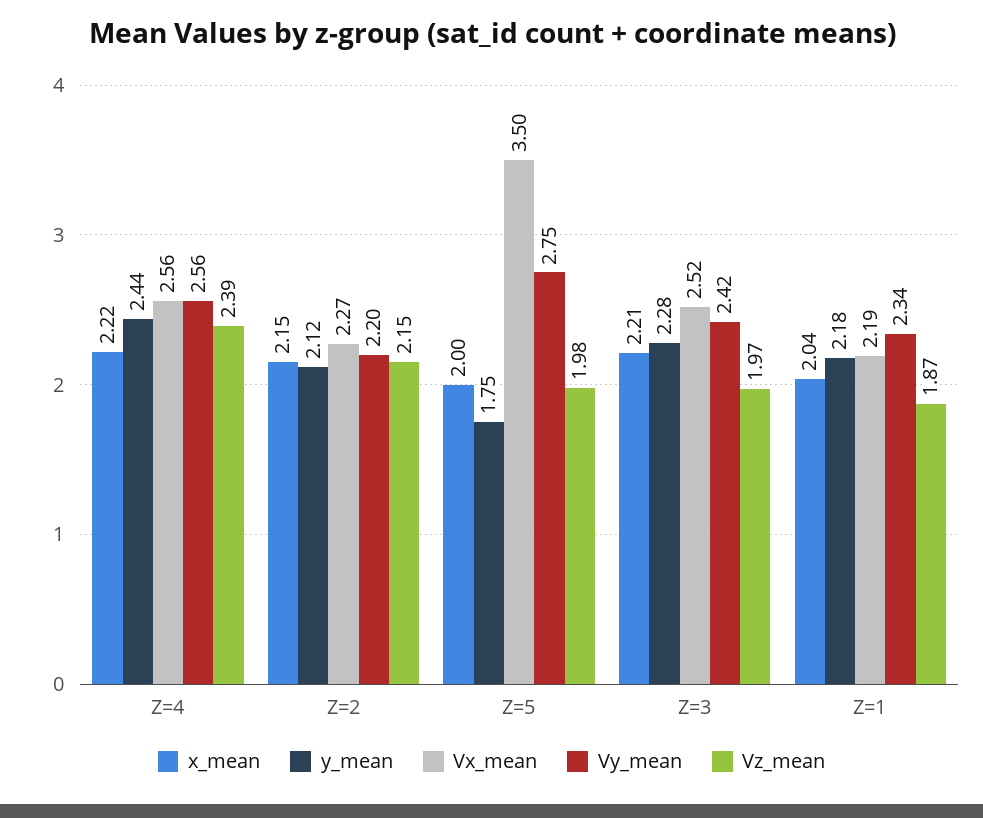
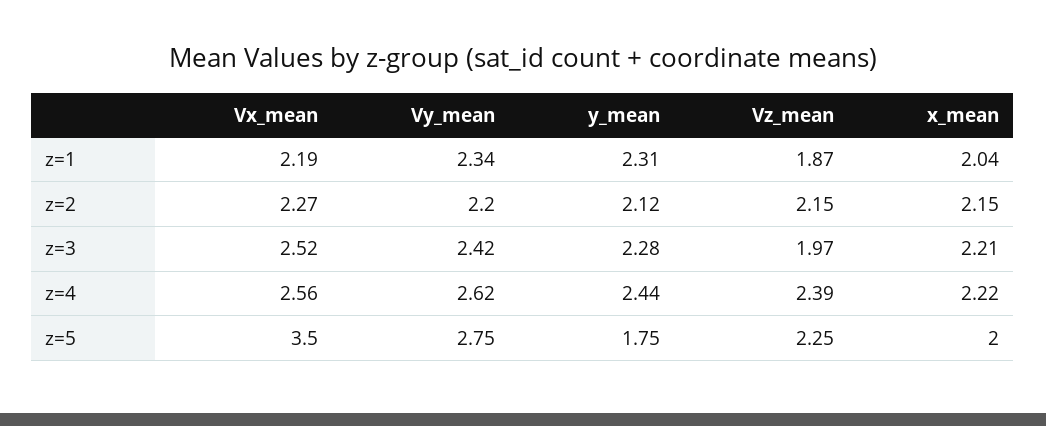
  {
    "x_mean": {
      "Z=4": 2.22,
      "Z=2": 2.15,
      "Z=5": 2,
      "Z=3": 2.21,
      "Z=1": 2.04
    },
    "y_mean": {
      "Z=4": 2.44,
      "Z=2": 2.12,
      "Z=5": 1.75,
      "Z=3": 2.28,
-     "Z=1": 2.18
+     "Z=1": 2.31
    },
    "Vx_mean": {
      "Z=4": 2.56,
      "Z=2": 2.27,
      "Z=5": 3.5,
      "Z=3": 2.52,
      "Z=1": 2.19
    },
    "Vy_mean": {
-     "Z=4": 2.56,
+     "Z=4": 2.62,
      "Z=2": 2.2,
      "Z=5": 2.75,
      "Z=3": 2.42,
      "Z=1": 2.34
    },
    "Vz_mean": {
      "Z=4": 2.39,
      "Z=2": 2.15,
-     "Z=5": 1.98,
+     "Z=5": 2.25,
      "Z=3": 1.97,
      "Z=1": 1.87
    }
  }

